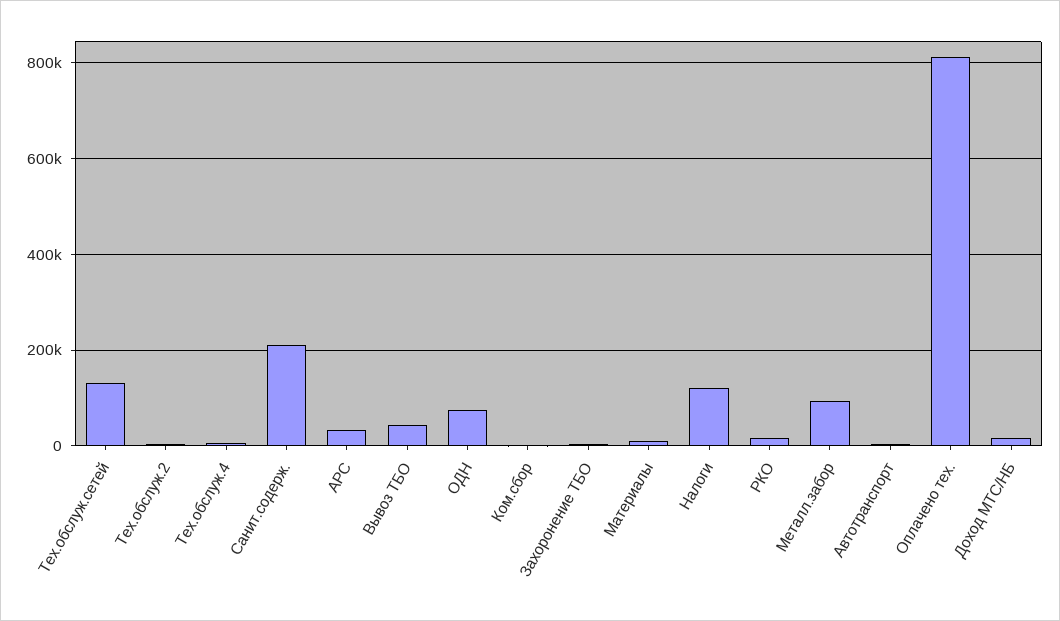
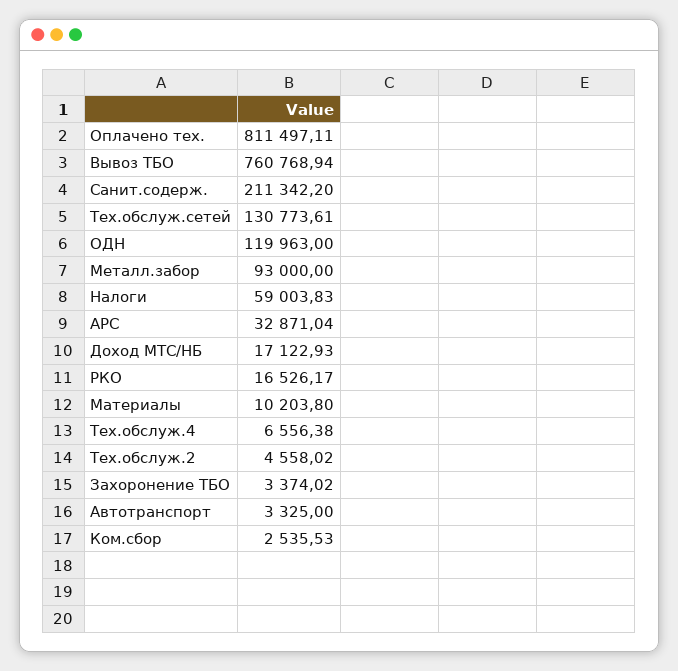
  {
    "Тех.обслуж.сетей": 130773.61,
    "Тех.обслуж.2": 4558.02,
    "Тех.обслуж.4": 6556.38,
    "Санит.содерж.": 211342.2,
    "АРС": 32871.04,
-   "Вывоз ТБО": 40000,
+   "Вывоз ТБО": 760768.94,
-   "ОДН": 80000,
+   "ОДН": 119963,
    "Ком.сбор": 2535.53,
    "Захоронение ТБО": 3374.02,
    "Материалы": 10203.8,
-   "Налоги": 120000,
+   "Налоги": 59003.83,
    "РКО": 16526.17,
    "Металл.забор": 93000,
    "Автотранспорт": 3325,
    "Оплачено тех.": 811497.11,
    "Доход МТС/НБ": 17122.93
  }

